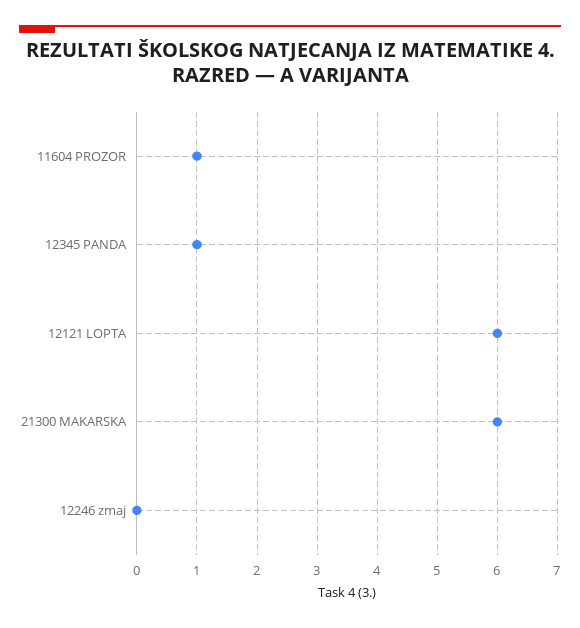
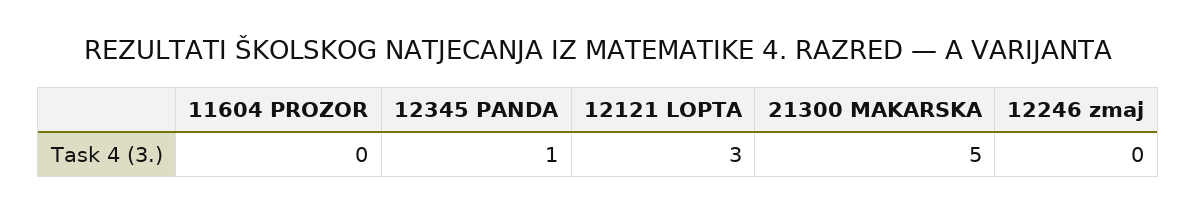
  {
-   "11604 PROZOR": 1,
+   "11604 PROZOR": 0,
    "12345 PANDA": 1,
-   "12121 LOPTA": 6,
+   "12121 LOPTA": 3,
-   "21300 MAKARSKA": 6,
+   "21300 MAKARSKA": 5,
    "12246 zmaj": 0
  }

